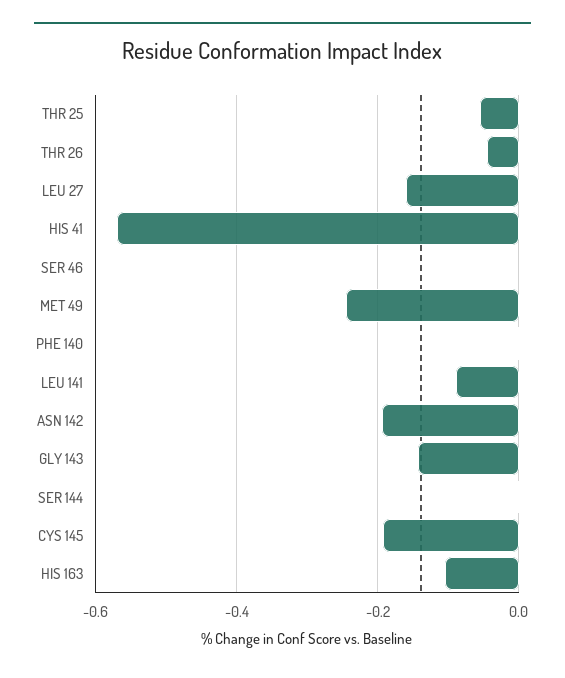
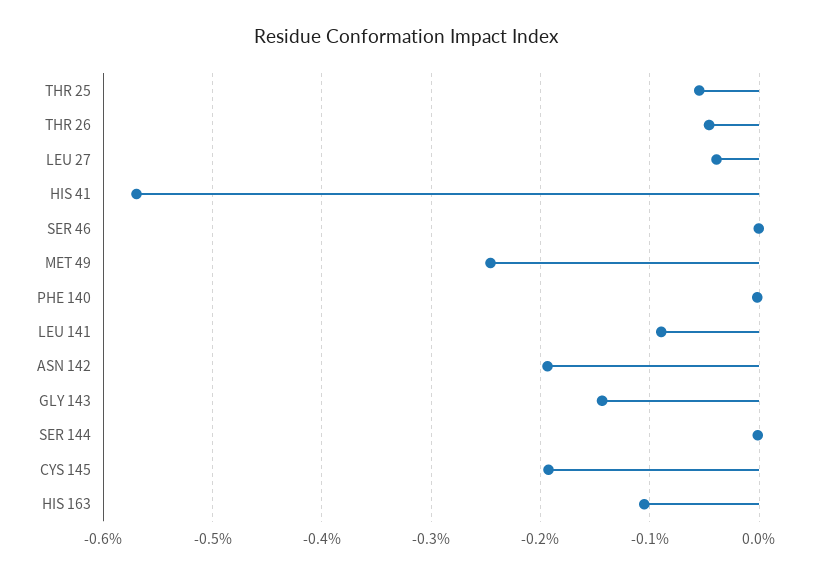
  {
    "THR 25": -0.05,
    "THR 26": -0.05,
-   "LEU 27": -0.16,
+   "LEU 27": -0.04,
    "HIS 41": -0.57,
    "SER 46": 0,
    "MET 49": -0.25,
    "PHE 140": 0,
    "LEU 141": -0.09,
    "ASN 142": -0.19,
    "GLY 143": -0.14,
    "SER 144": 0,
    "CYS 145": -0.19,
    "HIS 163": -0.11
  }

